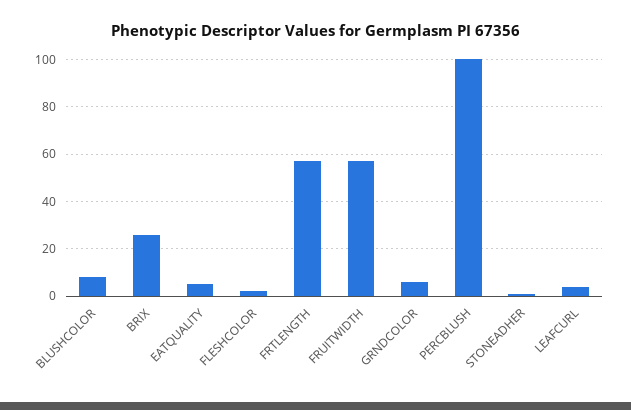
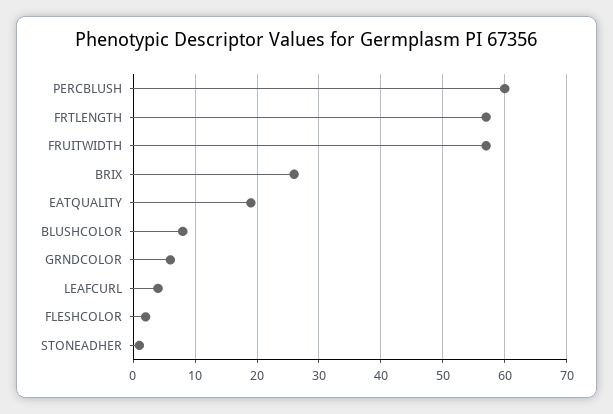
  {
    "BLUSHCOLOR": 8,
    "BRIX": 26,
-   "EATQUALITY": 5,
+   "EATQUALITY": 19,
    "FLESHCOLOR": 2,
    "FRTLENGTH": 57,
    "FRUITWIDTH": 57,
    "GRNDCOLOR": 6,
-   "PERCBLUSH": 100,
+   "PERCBLUSH": 60,
    "STONEADHER": 1,
    "LEAFCURL": 4
  }

